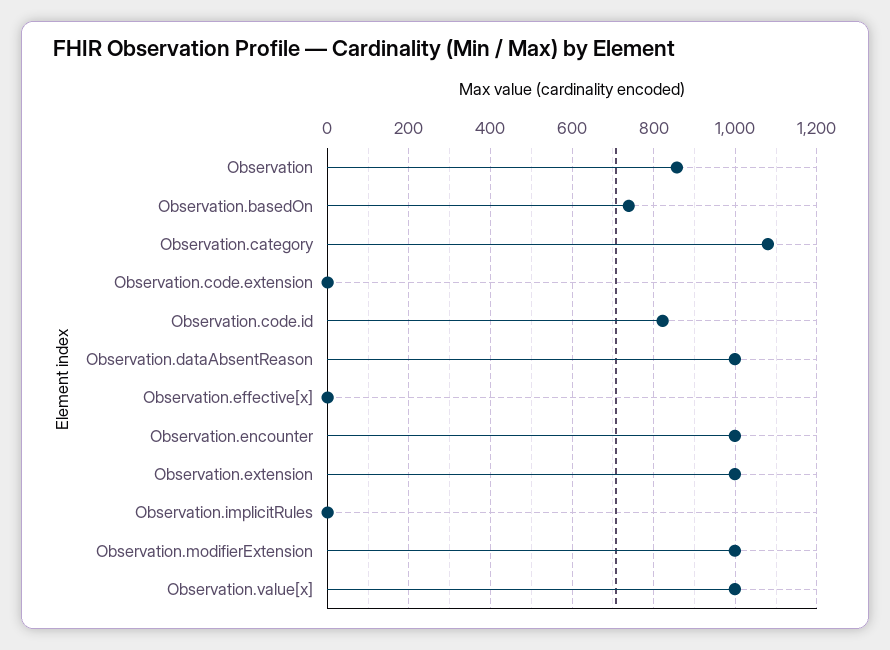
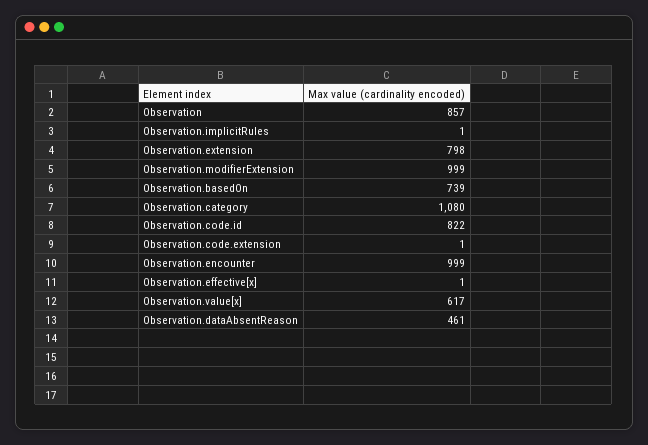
  {
    "Observation": 857,
    "Observation.basedOn": 739,
    "Observation.category": 1080,
    "Observation.code.extension": 1,
    "Observation.code.id": 822,
-   "Observation.dataAbsentReason": 1000,
+   "Observation.dataAbsentReason": 461,
    "Observation.effective[x]": 1,
    "Observation.encounter": 999,
-   "Observation.extension": 1000,
+   "Observation.extension": 798,
    "Observation.implicitRules": 1,
    "Observation.modifierExtension": 999,
-   "Observation.value[x]": 1000
+   "Observation.value[x]": 617
  }

